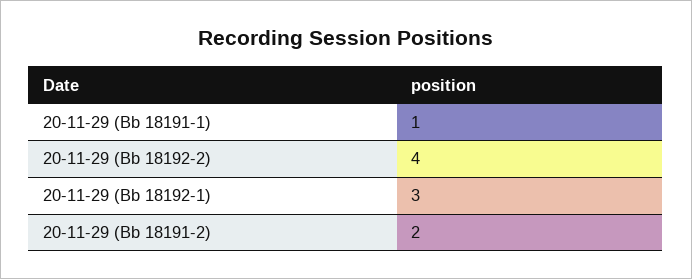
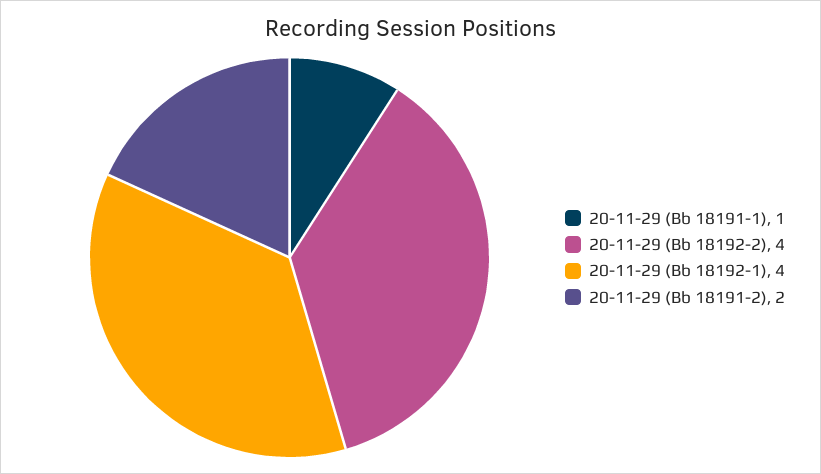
  {
    "20-11-29 (Bb 18191-1)": 1,
    "20-11-29 (Bb 18192-2)": 4,
-   "20-11-29 (Bb 18192-1)": 3,
+   "20-11-29 (Bb 18192-1)": 4,
    "20-11-29 (Bb 18191-2)": 2
  }

